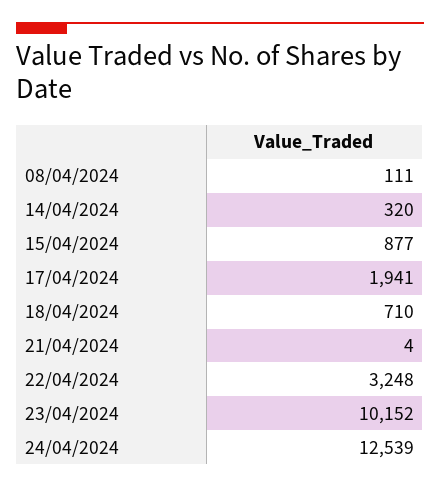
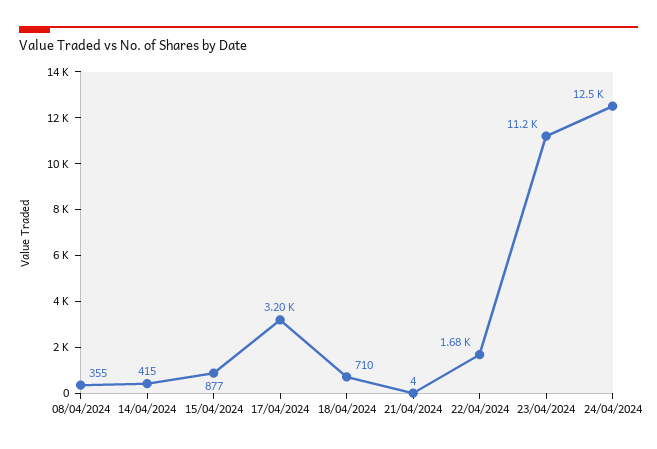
  {
-   "08/04/2024": 111,
+   "08/04/2024": 355,
-   "14/04/2024": 320,
+   "14/04/2024": 415,
    "15/04/2024": 877,
-   "17/04/2024": 1941,
+   "17/04/2024": 3200,
    "18/04/2024": 710,
    "21/04/2024": 4,
-   "22/04/2024": 3248,
+   "22/04/2024": 1680,
-   "23/04/2024": 10152,
+   "23/04/2024": 11200,
    "24/04/2024": 12539
  }

